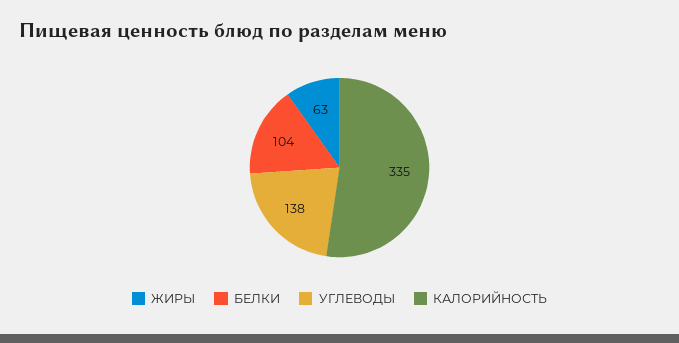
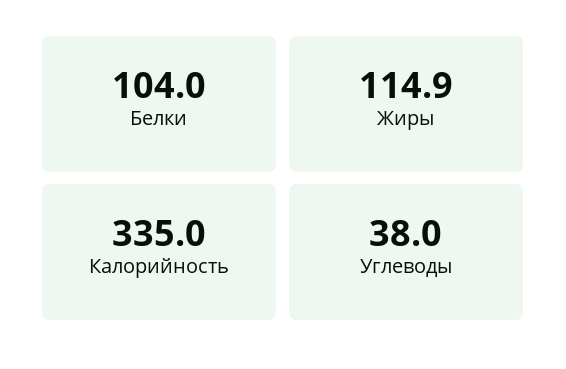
  {
-   "ЖИРЫ": 63,
+   "ЖИРЫ": 114.9,
    "БЕЛКИ": 104,
-   "УГЛЕВОДЫ": 138,
+   "УГЛЕВОДЫ": 38,
    "КАЛОРИЙНОСТЬ": 335
  }

